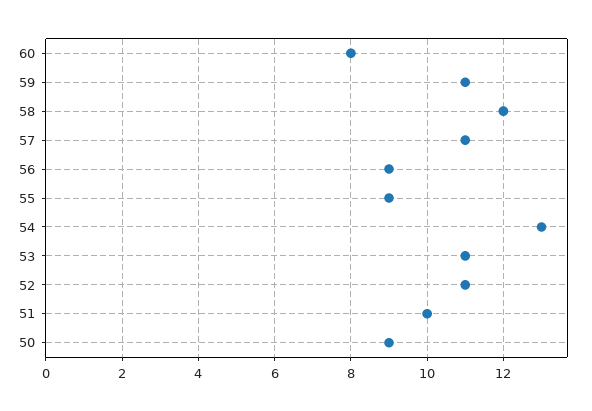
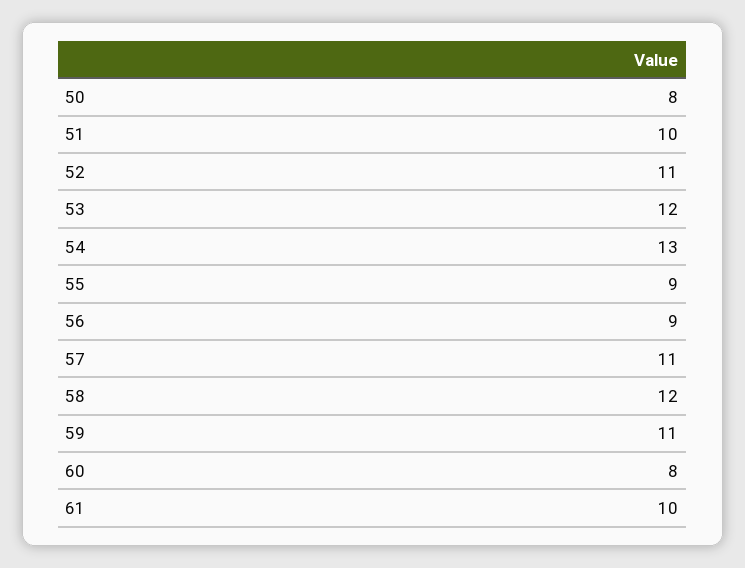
  {
    "60": 8,
    "59": 11,
    "58": 12,
    "57": 11,
    "56": 9,
    "55": 9,
    "54": 13,
-   "53": 11,
+   "53": 12,
    "52": 11,
    "51": 10,
-   "50": 9
+   "50": 8,
+   "61": 10
  }

